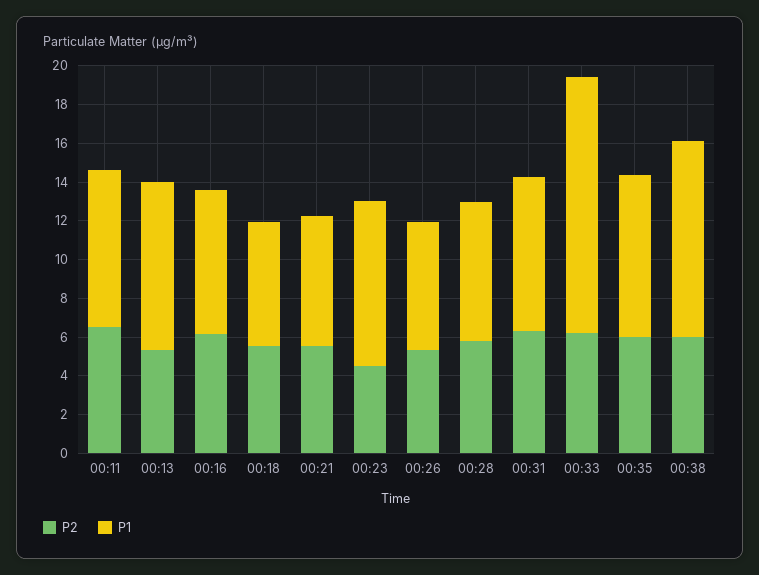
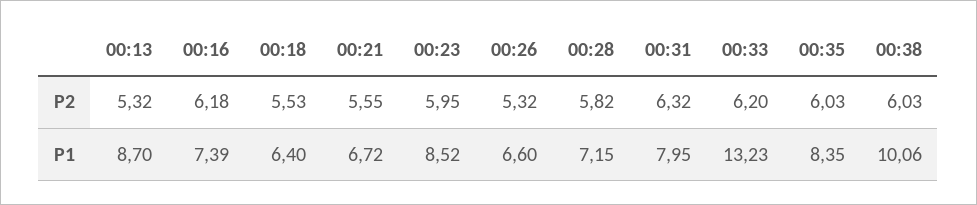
  {
    "P2": {
-     "00:11": 6.5,
      "00:13": 5.32,
      "00:16": 6.18,
      "00:18": 5.53,
      "00:21": 5.55,
-     "00:23": 4.5,
+     "00:23": 5.95,
      "00:26": 5.32,
      "00:28": 5.82,
      "00:31": 6.32,
      "00:33": 6.2,
      "00:35": 6.03,
      "00:38": 6.03
    },
    "P1": {
-     "00:11": 8,
      "00:13": 8.7,
      "00:16": 7.39,
      "00:18": 6.4,
      "00:21": 6.72,
      "00:23": 8.52,
      "00:26": 6.6,
      "00:28": 7.15,
      "00:31": 7.95,
      "00:33": 13.23,
      "00:35": 8.35,
      "00:38": 10.06
    }
  }

